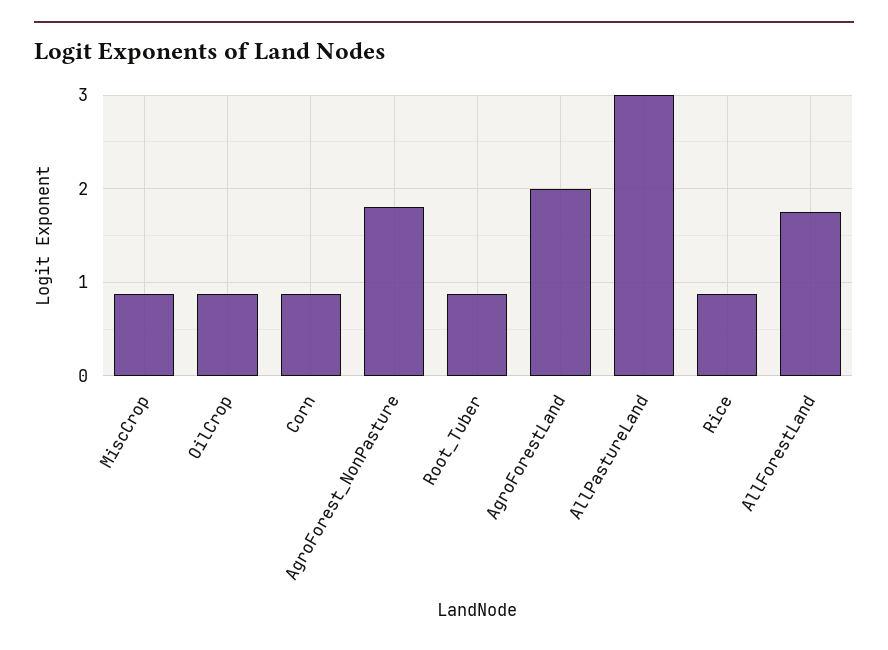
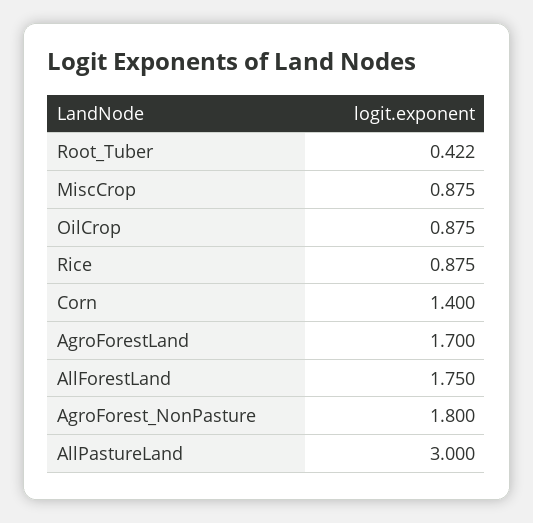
  {
    "MiscCrop": 0.875,
    "OilCrop": 0.875,
-   "Corn": 0.9,
+   "Corn": 1.4,
    "AgroForest_NonPasture": 1.8,
-   "Root_Tuber": 0.9,
+   "Root_Tuber": 0.422,
-   "AgroForestLand": 2,
+   "AgroForestLand": 1.7,
    "AllPastureLand": 3,
    "Rice": 0.875,
    "AllForestLand": 1.75
  }

